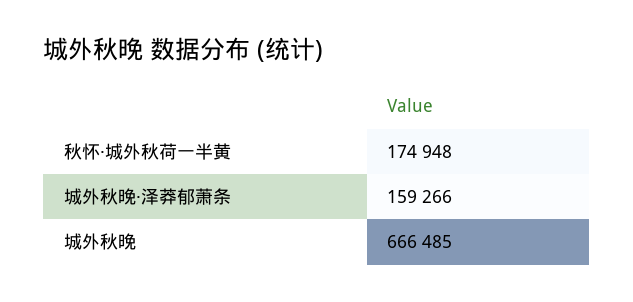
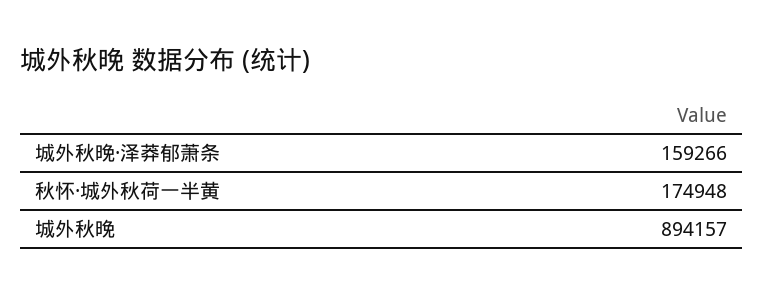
  {
    "秋怀·城外秋荷一半黄": 174948,
    "城外秋晚·泽莽郁萧条": 159266,
-   "城外秋晚": 666485
+   "城外秋晚": 894157
  }

